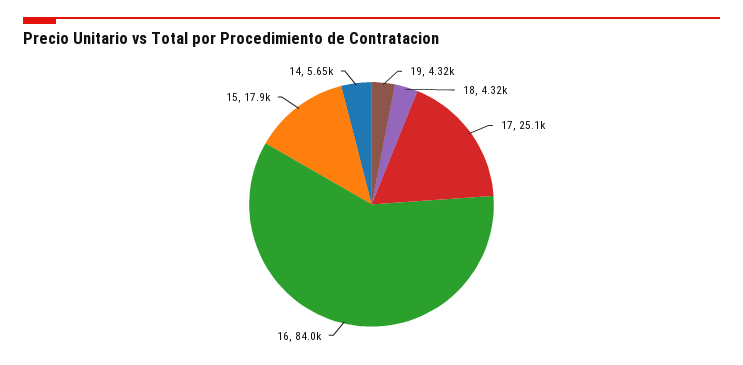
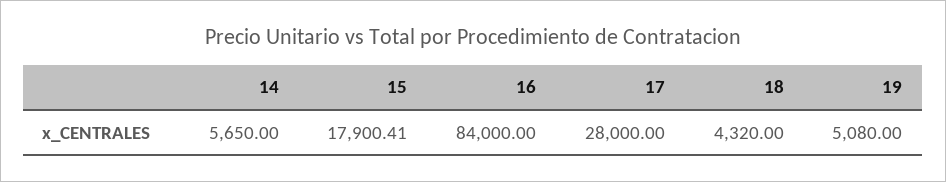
  {
-   "19": 4320,
+   "19": 5080,
    "18": 4320,
-   "17": 25100,
+   "17": 28000,
    "16": 84000,
    "15": 17900.41,
    "14": 5650
  }

